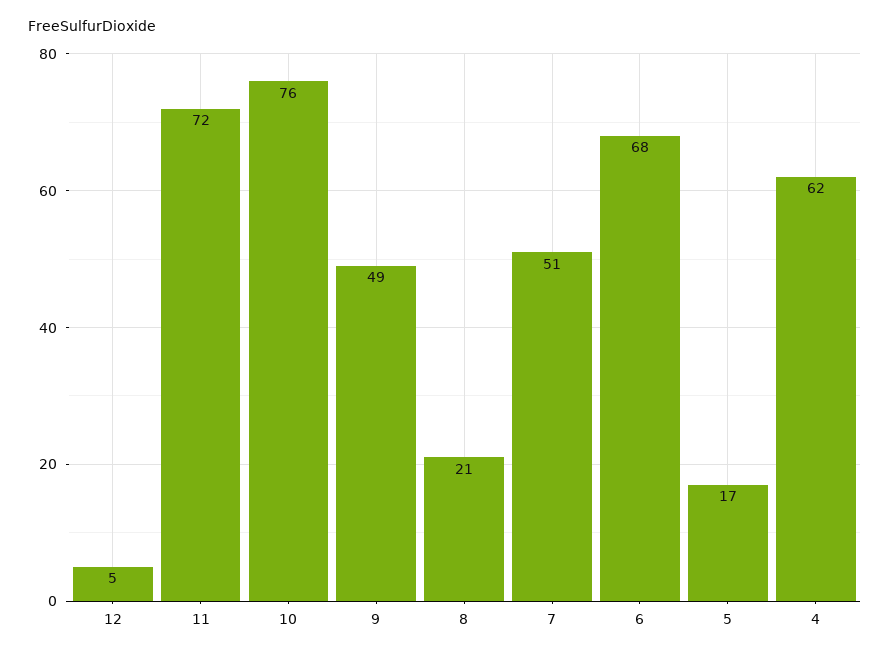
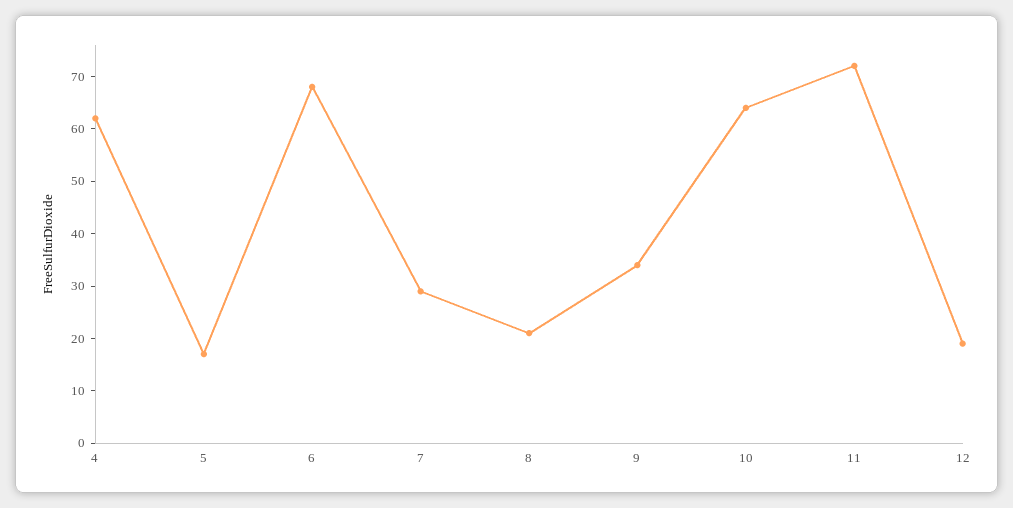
  {
-   "12": 5,
+   "12": 20,
    "11": 72,
-   "10": 76,
+   "10": 65,
-   "9": 49,
+   "9": 35,
    "8": 21,
-   "7": 51,
+   "7": 30,
    "6": 68,
    "5": 17,
    "4": 62
  }

